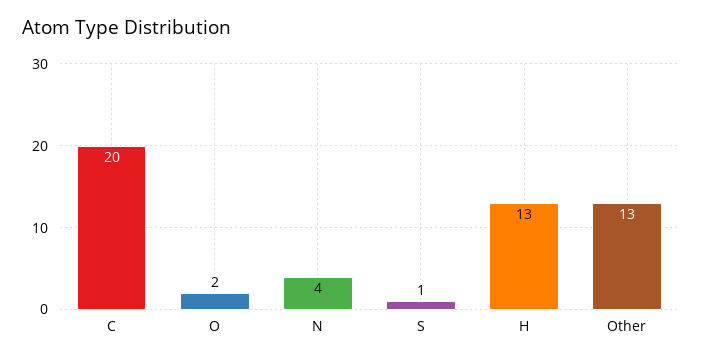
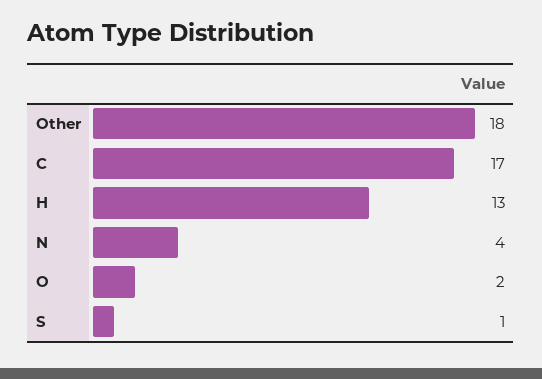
  {
-   "C": 20,
+   "C": 17,
    "O": 2,
    "N": 4,
    "S": 1,
    "H": 13,
-   "Other": 13
+   "Other": 18
  }

